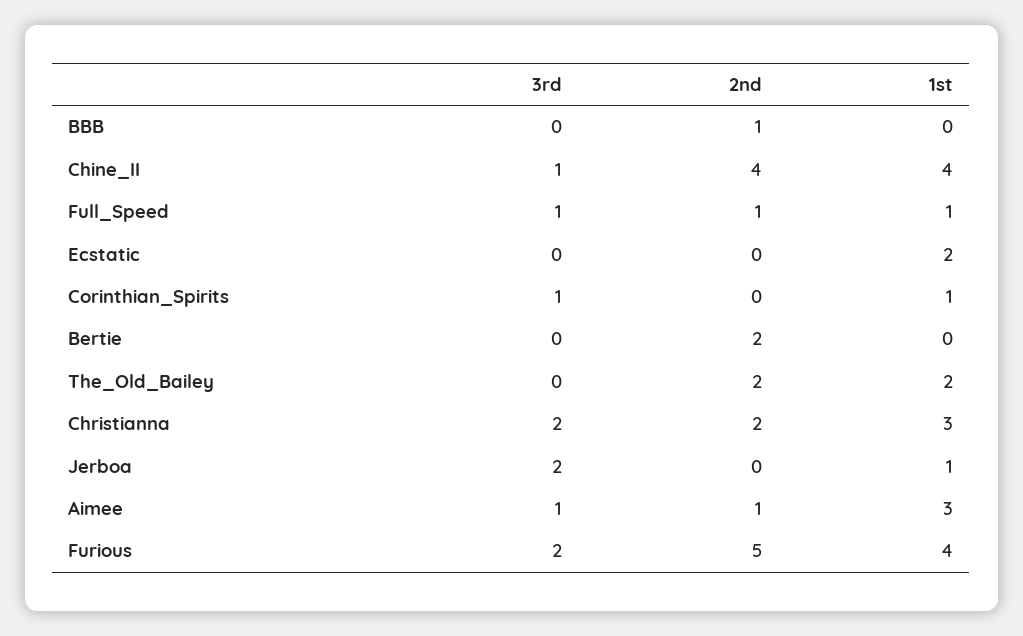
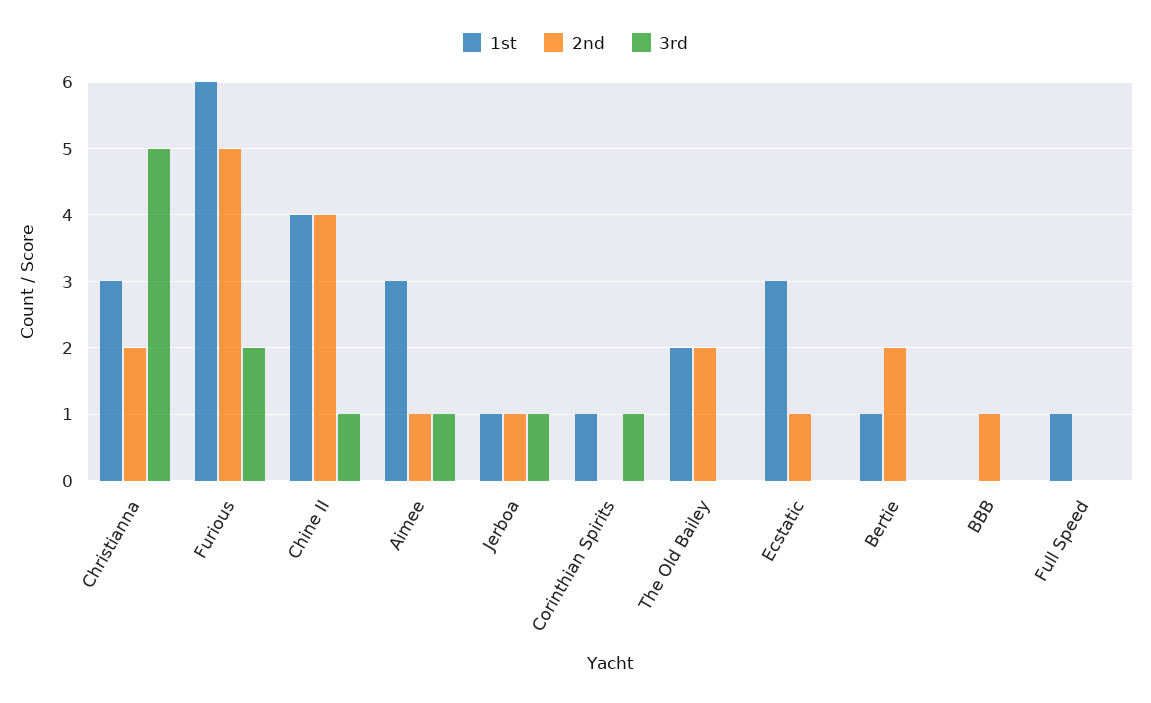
  {
    "3rd": {
      "BBB": 0,
      "Chine_II": 1,
-     "Full_Speed": 1,
+     "Full_Speed": 0,
      "Ecstatic": 0,
      "Corinthian_Spirits": 1,
      "Bertie": 0,
      "The_Old_Bailey": 0,
-     "Christianna": 2,
+     "Christianna": 5,
-     "Jerboa": 2,
+     "Jerboa": 1,
      "Aimee": 1,
      "Furious": 2
    },
    "2nd": {
      "BBB": 1,
      "Chine_II": 4,
-     "Full_Speed": 1,
+     "Full_Speed": 0,
-     "Ecstatic": 0,
+     "Ecstatic": 1,
      "Corinthian_Spirits": 0,
      "Bertie": 2,
      "The_Old_Bailey": 2,
      "Christianna": 2,
-     "Jerboa": 0,
+     "Jerboa": 1,
      "Aimee": 1,
      "Furious": 5
    },
    "1st": {
      "BBB": 0,
      "Chine_II": 4,
      "Full_Speed": 1,
-     "Ecstatic": 2,
+     "Ecstatic": 3,
      "Corinthian_Spirits": 1,
-     "Bertie": 0,
+     "Bertie": 1,
      "The_Old_Bailey": 2,
      "Christianna": 3,
      "Jerboa": 1,
      "Aimee": 3,
-     "Furious": 4
+     "Furious": 6
    }
  }

